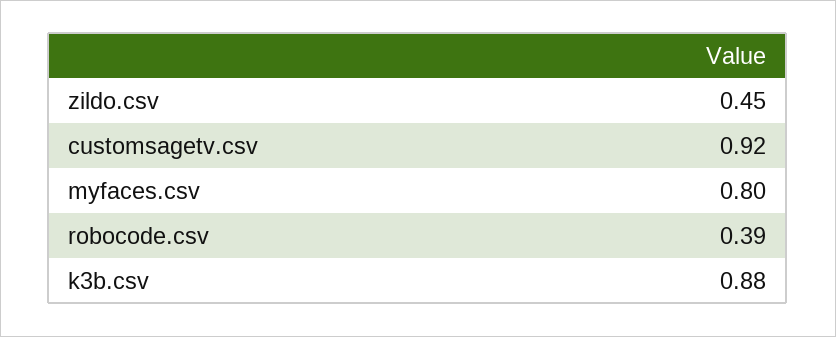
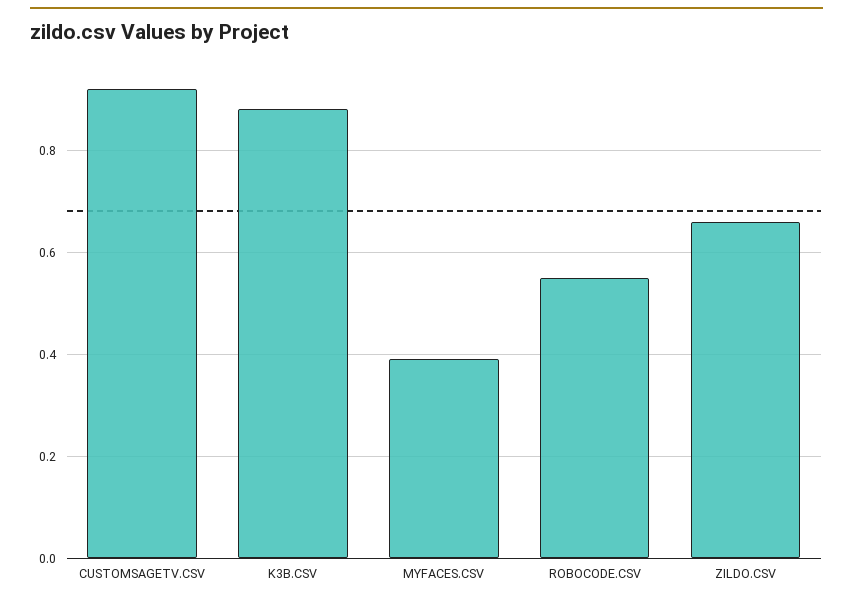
  {
-   "zildo.csv": 0.45,
+   "zildo.csv": 0.65,
    "customsagetv.csv": 0.92,
-   "myfaces.csv": 0.8,
+   "myfaces.csv": 0.4,
-   "robocode.csv": 0.39,
+   "robocode.csv": 0.55,
    "k3b.csv": 0.88
  }

